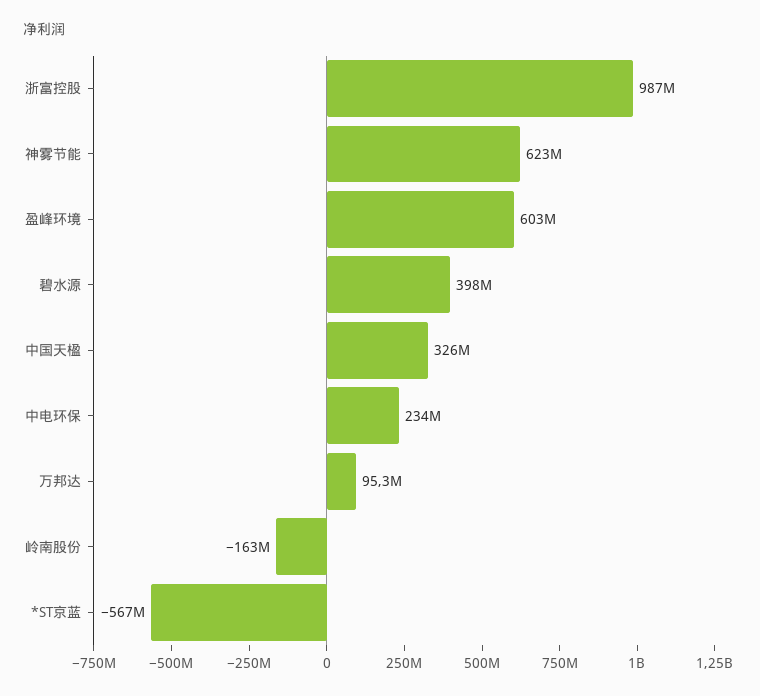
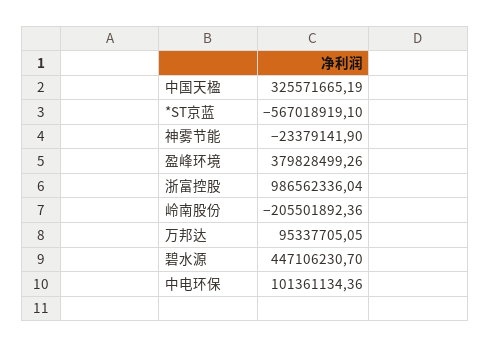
  {
    "浙富控股": 986562336.04,
-   "神雾节能": 623000000,
+   "神雾节能": -23379141.9,
-   "盈峰环境": 603000000,
+   "盈峰环境": 379828499.26,
-   "碧水源": 398000000,
+   "碧水源": 447106230.7,
    "中国天楹": 325571665.19,
-   "中电环保": 234000000,
+   "中电环保": 101361134.36,
    "万邦达": 95337705.05,
-   "岭南股份": -163000000,
+   "岭南股份": -205501892.36,
    "*ST京蓝": -567018919.1
  }

